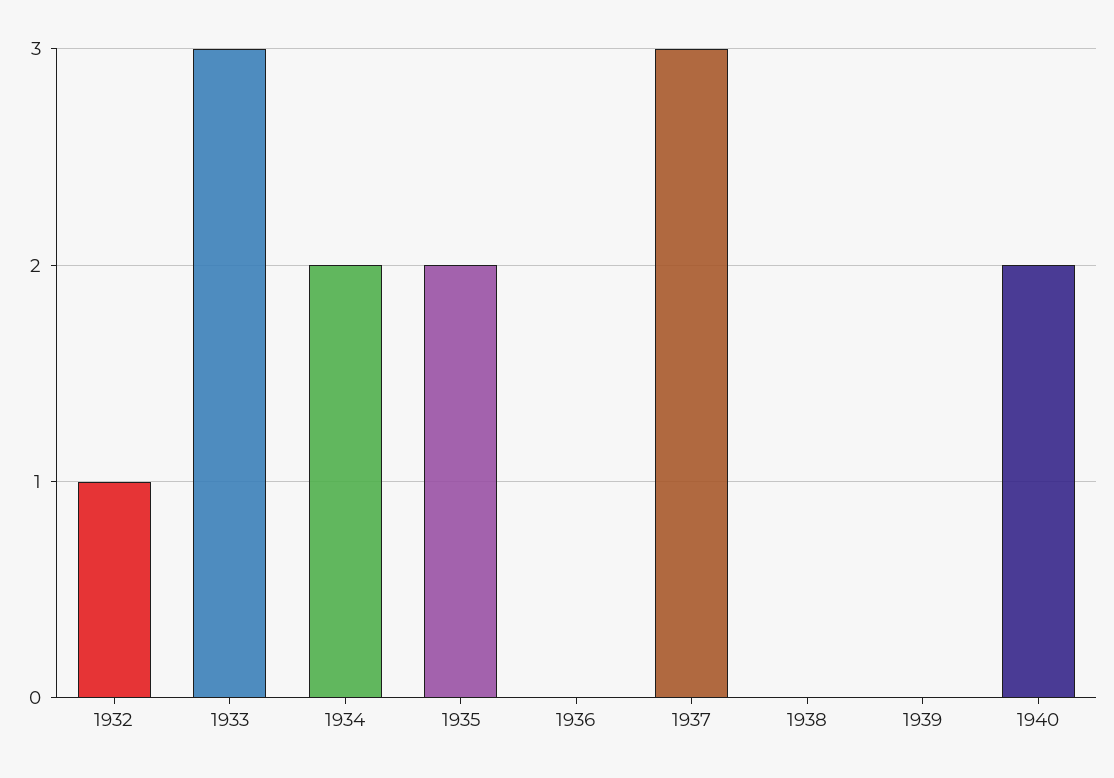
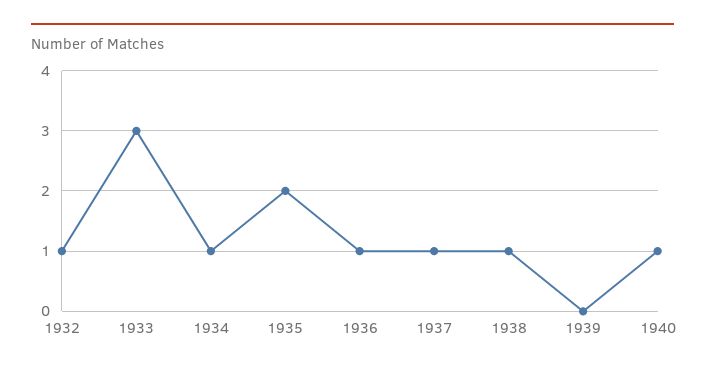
  {
    "1932": 1,
    "1933": 3,
-   "1934": 2,
+   "1934": 1,
    "1935": 2,
-   "1936": 0,
+   "1936": 1,
-   "1937": 3,
+   "1937": 1,
-   "1938": 0,
+   "1938": 1,
    "1939": 0,
-   "1940": 2
+   "1940": 1
  }

